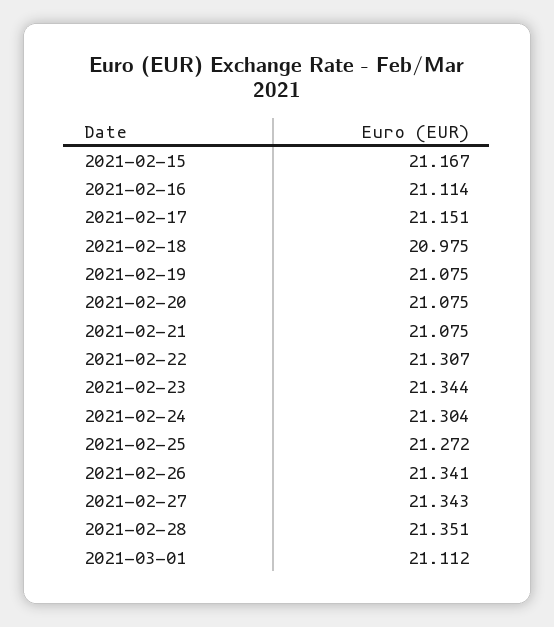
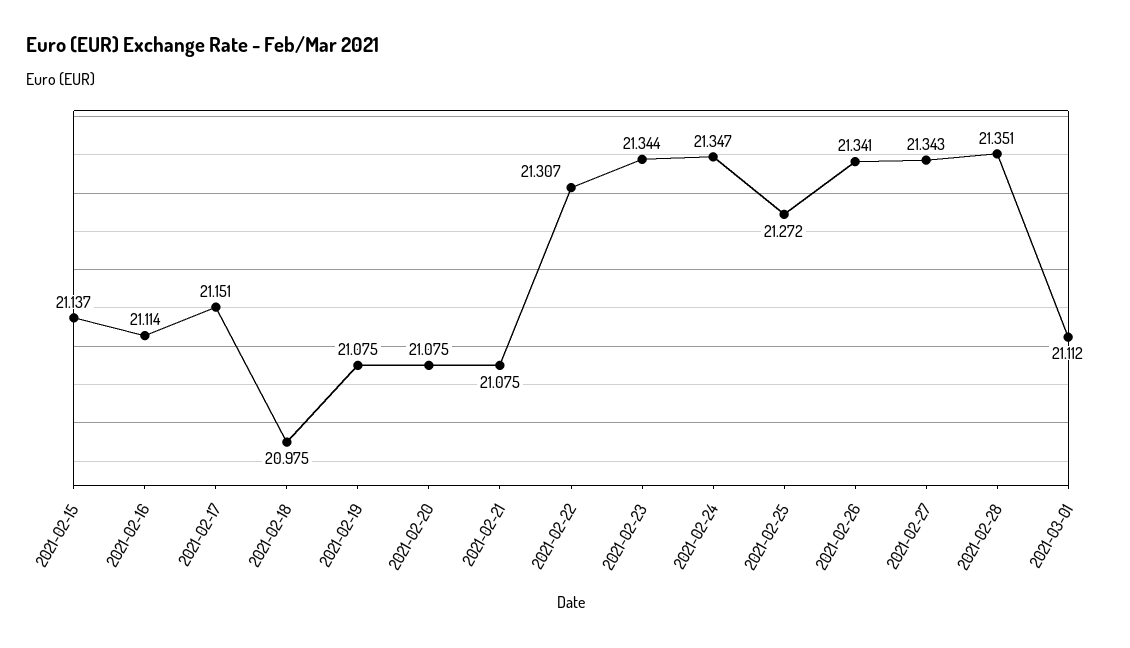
  {
-   "2021-02-15": 21.167,
+   "2021-02-15": 21.137,
    "2021-02-16": 21.114,
    "2021-02-17": 21.151,
    "2021-02-18": 20.975,
    "2021-02-19": 21.075,
    "2021-02-20": 21.075,
    "2021-02-21": 21.075,
    "2021-02-22": 21.307,
    "2021-02-23": 21.344,
-   "2021-02-24": 21.304,
+   "2021-02-24": 21.347,
    "2021-02-25": 21.272,
    "2021-02-26": 21.341,
    "2021-02-27": 21.343,
    "2021-02-28": 21.351,
    "2021-03-01": 21.112
  }

